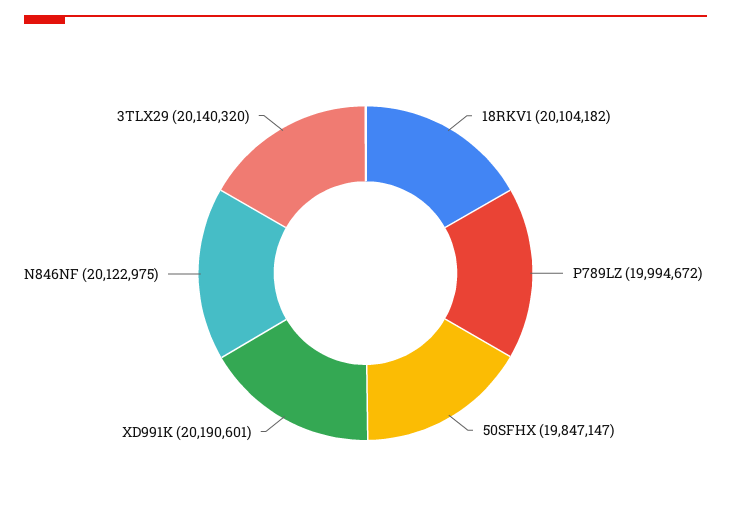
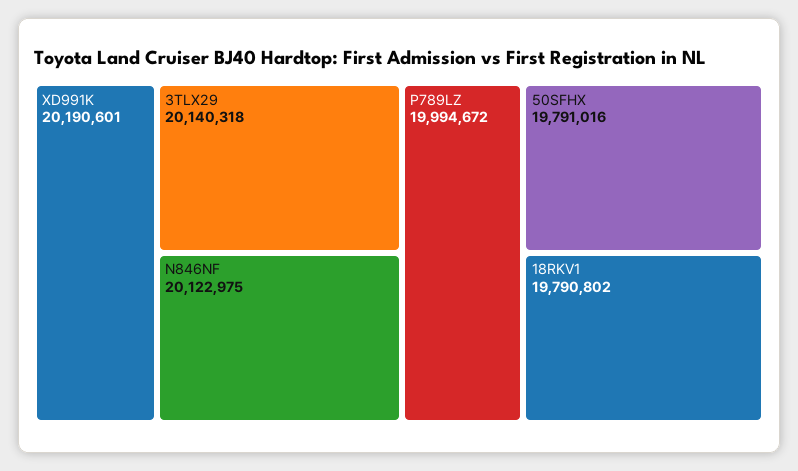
  {
-   "18RKV1": 20104182,
+   "18RKV1": 19790802,
    "P789LZ": 19994672,
-   "50SFHX": 19847147,
+   "50SFHX": 19791016,
    "XD991K": 20190601,
    "N846NF": 20122975,
-   "3TLX29": 20140320
+   "3TLX29": 20140318
  }

